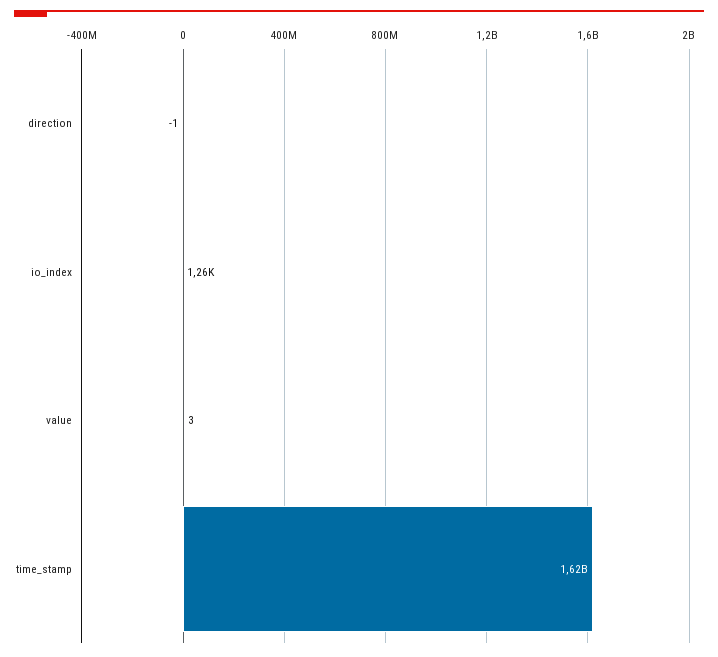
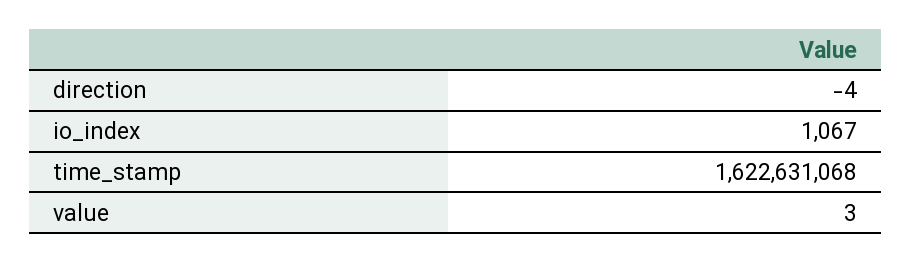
  {
-   "direction": -1,
+   "direction": -4,
-   "io_index": 1260,
+   "io_index": 1067,
    "value": 3,
    "time_stamp": 1622631068
  }

